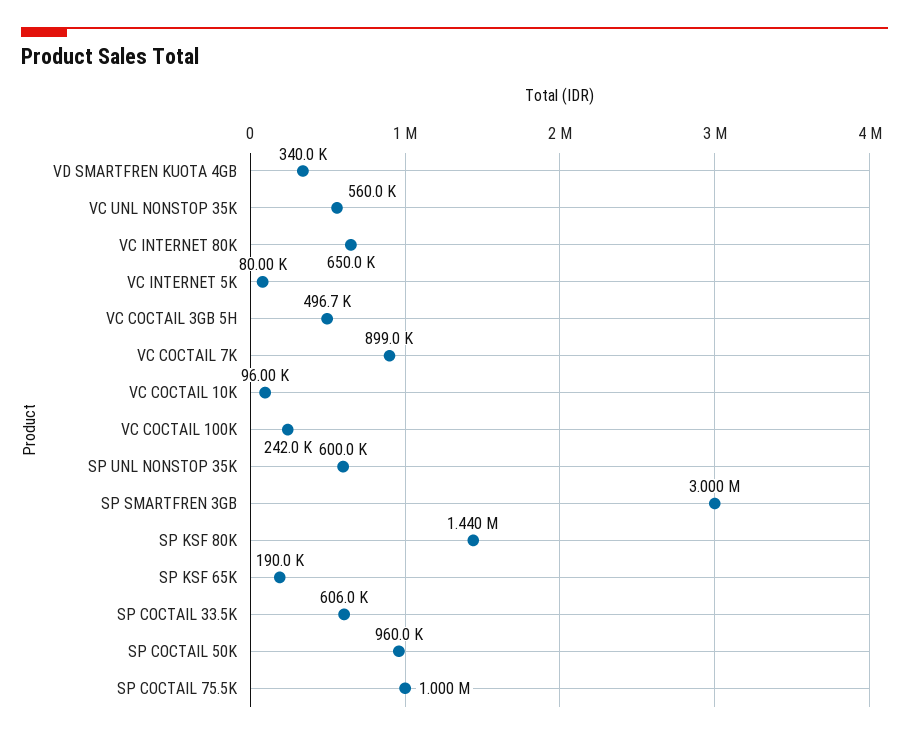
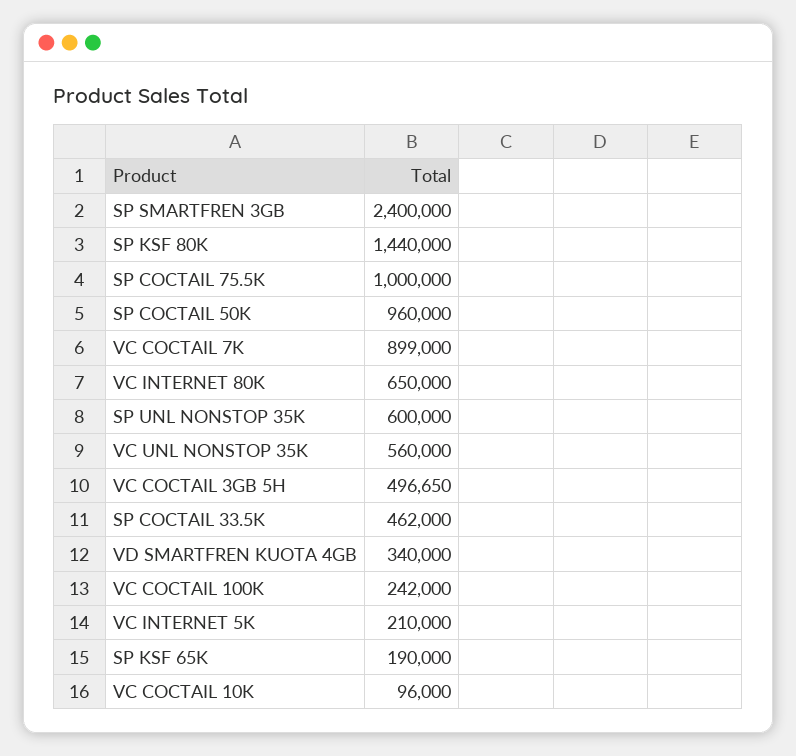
  {
    "VD SMARTFREN KUOTA 4GB": 340000,
    "VC UNL NONSTOP 35K": 560000,
    "VC INTERNET 80K": 650000,
-   "VC INTERNET 5K": 80000,
+   "VC INTERNET 5K": 210000,
    "VC COCTAIL 3GB 5H": 496650,
    "VC COCTAIL 7K": 899000,
    "VC COCTAIL 10K": 96000,
    "VC COCTAIL 100K": 242000,
    "SP UNL NONSTOP 35K": 600000,
-   "SP SMARTFREN 3GB": 3000000,
+   "SP SMARTFREN 3GB": 2400000,
    "SP KSF 80K": 1440000,
    "SP KSF 65K": 190000,
-   "SP COCTAIL 33.5K": 606000,
+   "SP COCTAIL 33.5K": 462000,
    "SP COCTAIL 50K": 960000,
    "SP COCTAIL 75.5K": 1000000
  }

